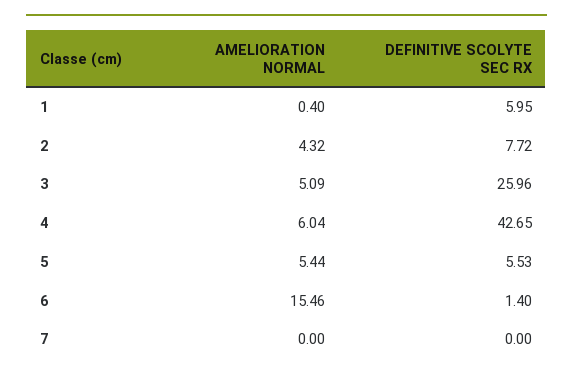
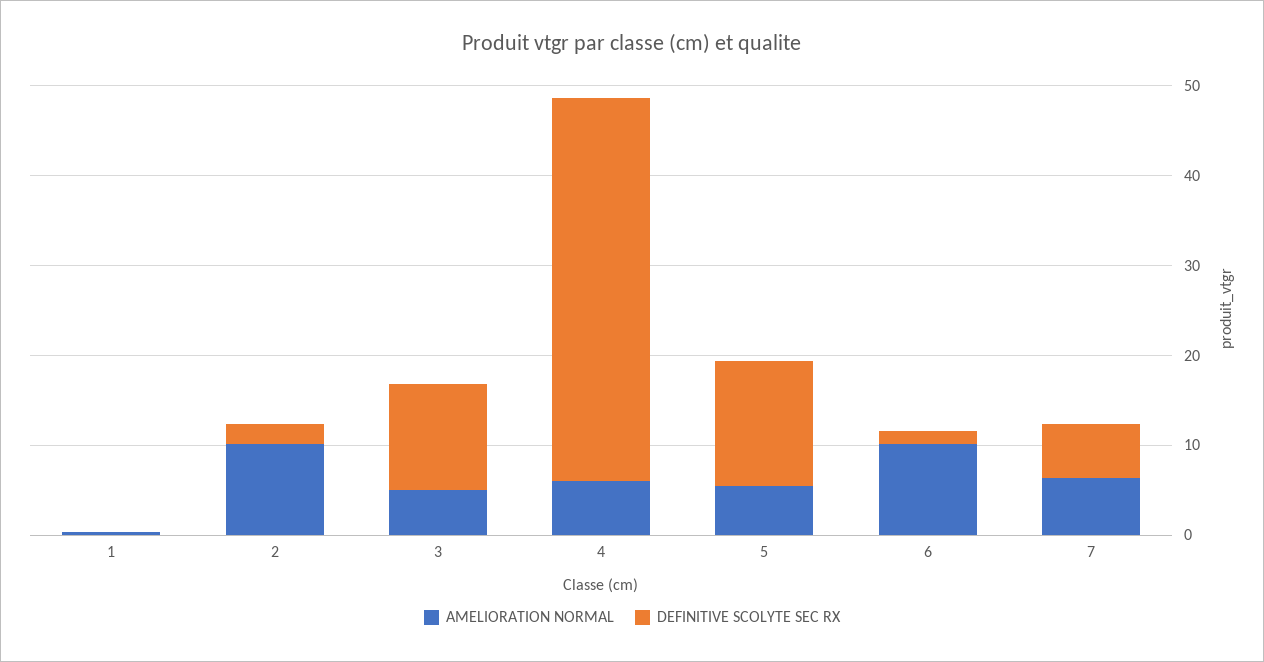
  {
    "AMELIORATION NORMAL": {
      "1": 0.4,
-     "2": 4.32,
+     "2": 10,
      "3": 5.09,
      "4": 6.04,
      "5": 5.44,
-     "6": 15.46,
+     "6": 10,
-     "7": 0
+     "7": 6
    },
    "DEFINITIVE SCOLYTE SEC RX": {
-     "1": 5.95,
+     "1": 0,
-     "2": 7.72,
+     "2": 2,
-     "3": 25.96,
+     "3": 12,
      "4": 42.65,
-     "5": 5.53,
+     "5": 14,
      "6": 1.4,
-     "7": 0
+     "7": 6
    }
  }

